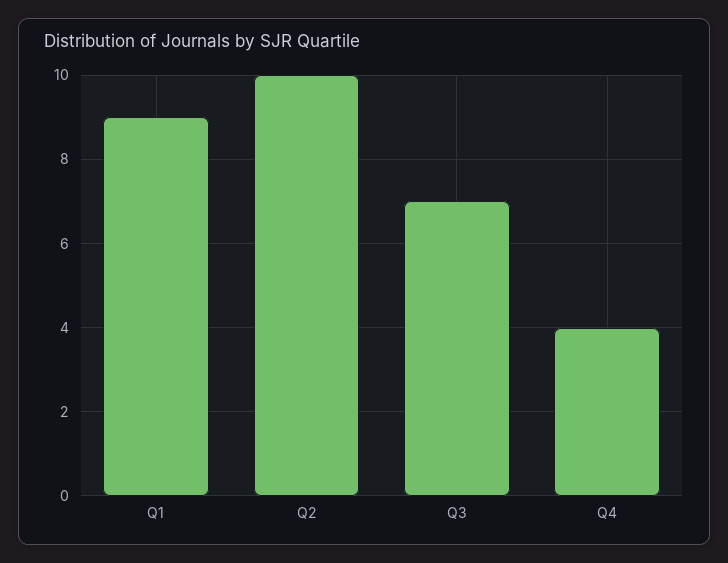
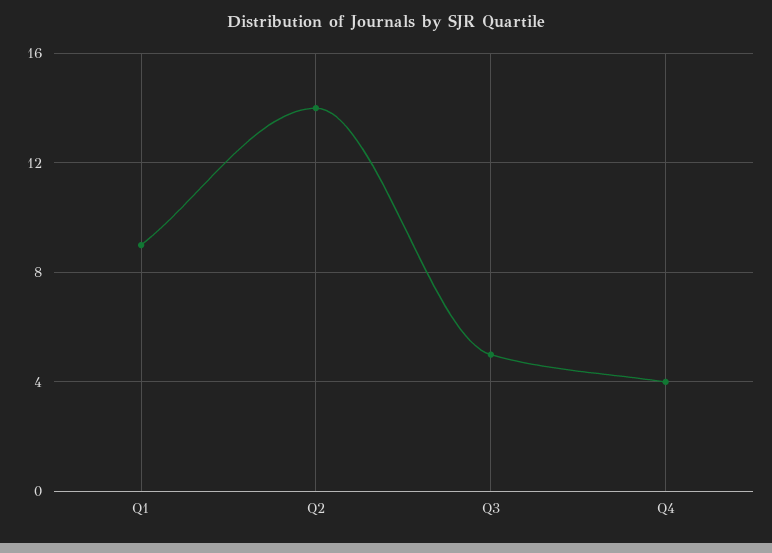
  {
    "Q1": 9,
-   "Q2": 10,
+   "Q2": 14,
-   "Q3": 7,
+   "Q3": 5,
    "Q4": 4
  }

